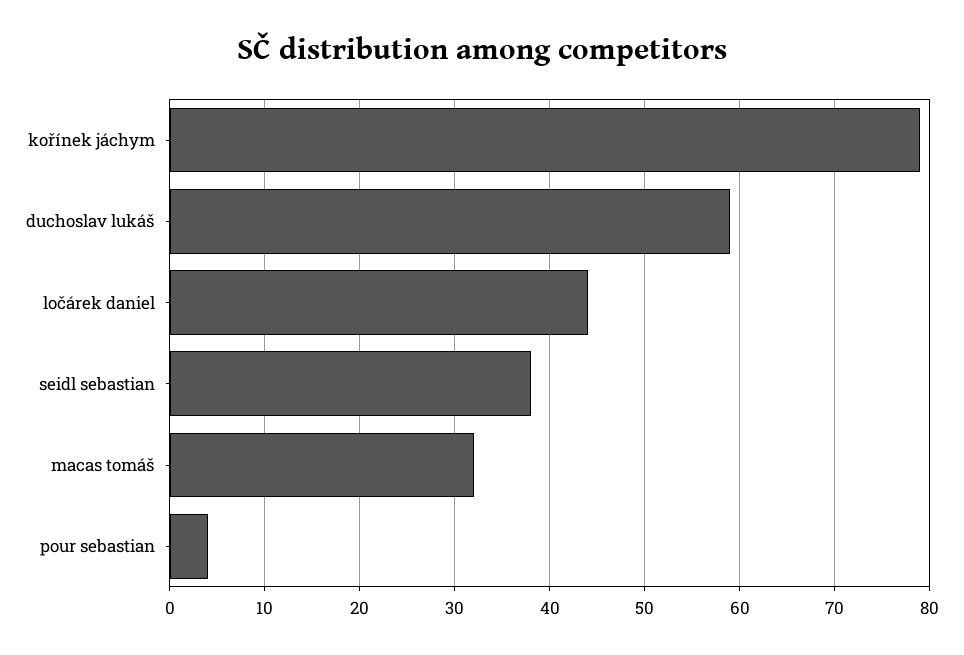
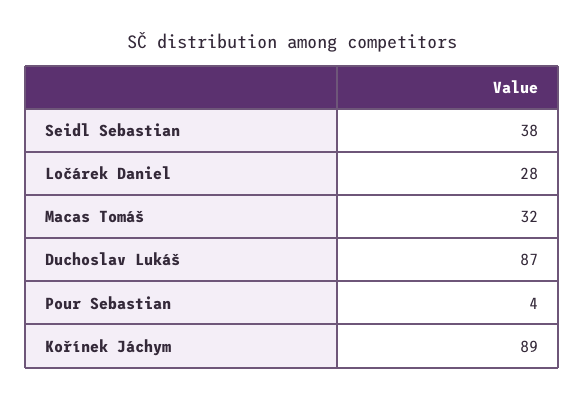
  {
-   "kořínek jáchym": 79,
+   "kořínek jáchym": 89,
-   "duchoslav lukáš": 59,
+   "duchoslav lukáš": 87,
-   "ločárek daniel": 44,
+   "ločárek daniel": 28,
    "seidl sebastian": 38,
    "macas tomáš": 32,
    "pour sebastian": 4
  }

